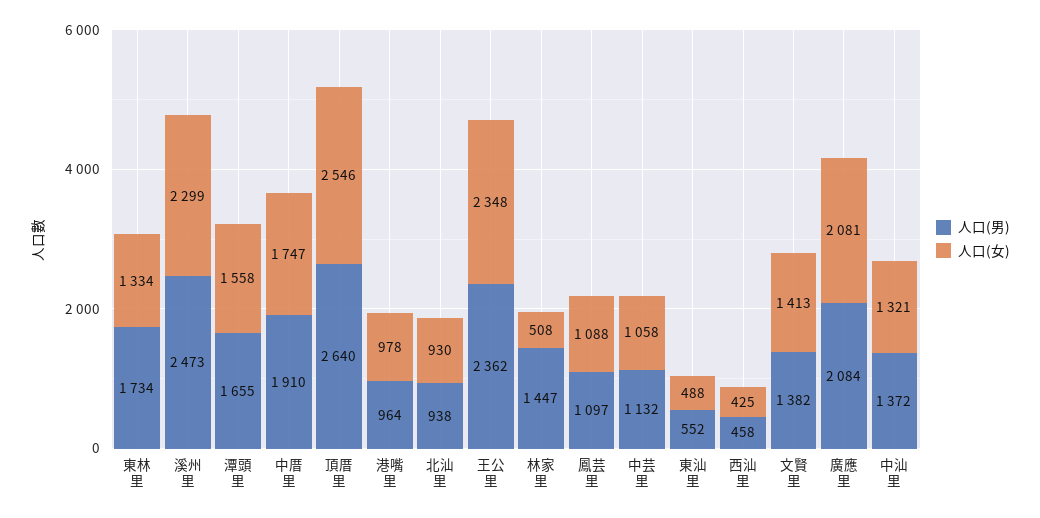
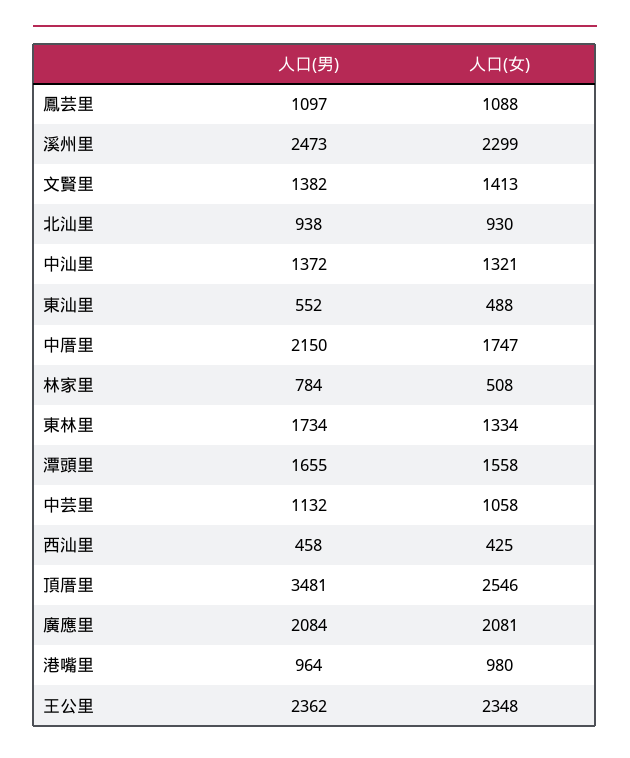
  {
    "人口(男)": {
      "東林里": 1734,
      "溪州里": 2473,
      "潭頭里": 1655,
-     "中厝里": 1910,
+     "中厝里": 2150,
-     "頂厝里": 2640,
+     "頂厝里": 3481,
      "港嘴里": 964,
      "北汕里": 938,
      "王公里": 2362,
-     "林家里": 1447,
+     "林家里": 784,
      "鳳芸里": 1097,
      "中芸里": 1132,
      "東汕里": 552,
      "西汕里": 458,
      "文賢里": 1382,
      "廣應里": 2084,
      "中汕里": 1372
    },
    "人口(女)": {
      "東林里": 1334,
      "溪州里": 2299,
      "潭頭里": 1558,
      "中厝里": 1747,
      "頂厝里": 2546,
-     "港嘴里": 978,
+     "港嘴里": 980,
      "北汕里": 930,
      "王公里": 2348,
      "林家里": 508,
      "鳳芸里": 1088,
      "中芸里": 1058,
      "東汕里": 488,
      "西汕里": 425,
      "文賢里": 1413,
      "廣應里": 2081,
      "中汕里": 1321
    }
  }

